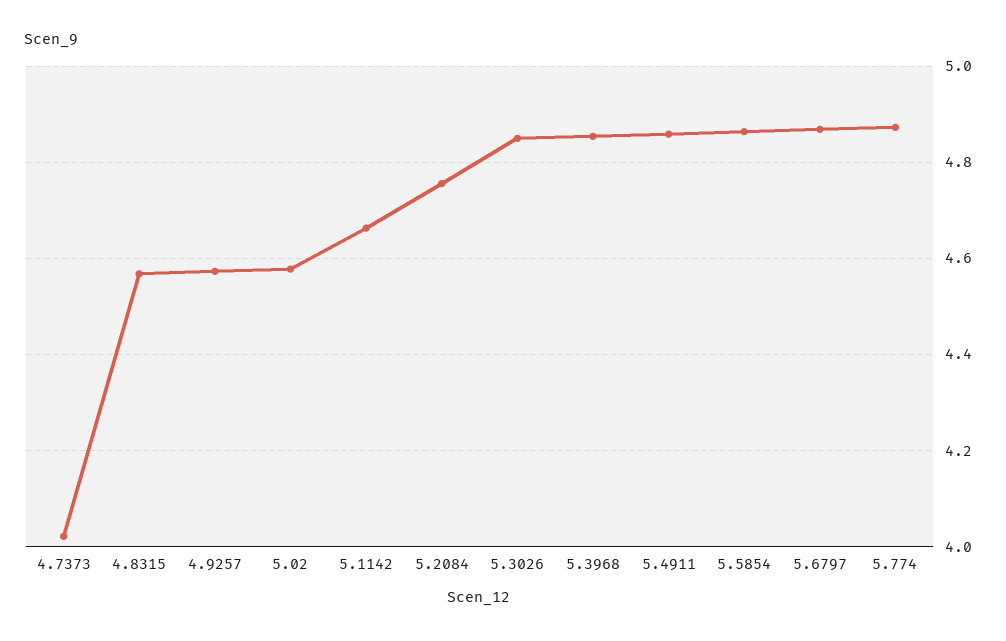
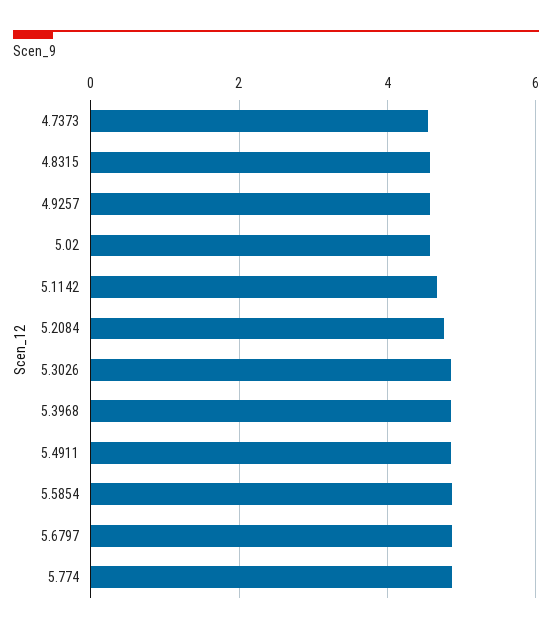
  {
-   "4.7373": 4.02,
+   "4.7373": 4.6,
    "4.8315": 4.56,
    "4.9257": 4.58,
    "5.02": 4.58,
    "5.1142": 4.66,
    "5.2084": 4.76,
    "5.3026": 4.86,
    "5.3968": 4.86,
    "5.4911": 4.86,
    "5.5854": 4.86,
    "5.6797": 4.86,
    "5.774": 4.88
  }

